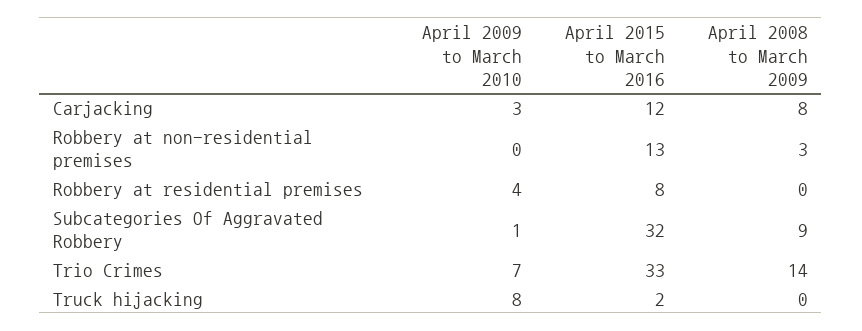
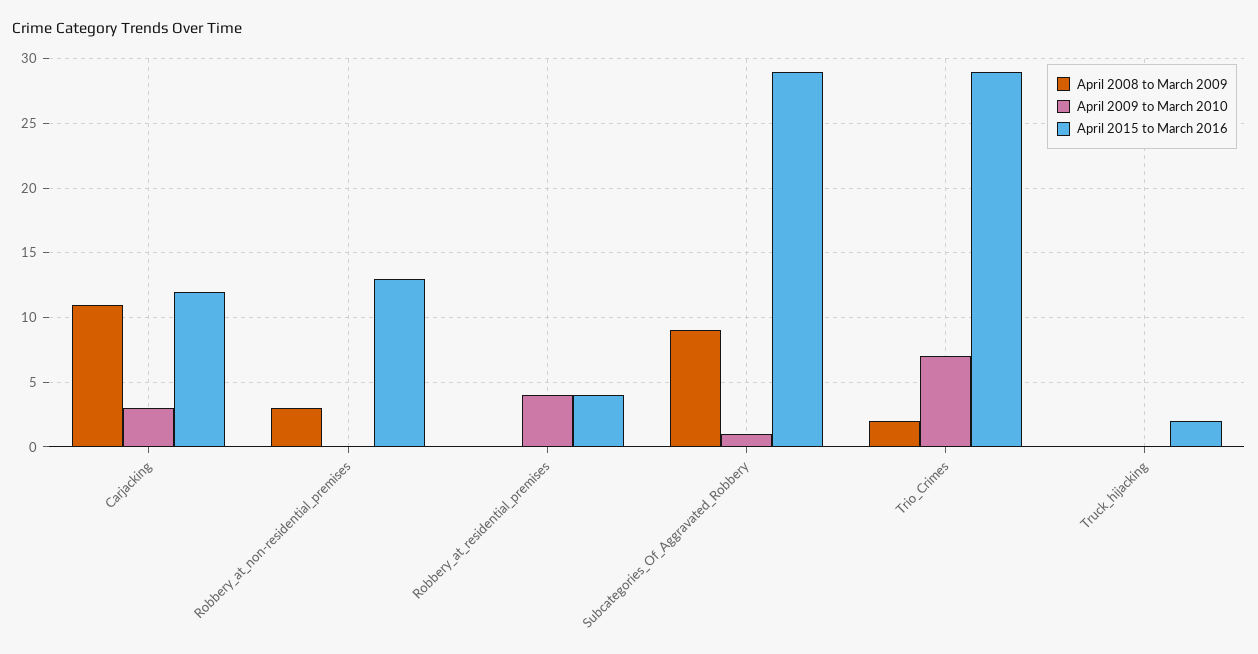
  {
    "April 2009 to March 2010": {
      "Carjacking": 3,
      "Robbery at non-residential premises": 0,
      "Robbery at residential premises": 4,
      "Subcategories Of Aggravated Robbery": 1,
      "Trio Crimes": 7,
-     "Truck hijacking": 8
+     "Truck hijacking": 0
    },
    "April 2015 to March 2016": {
      "Carjacking": 12,
      "Robbery at non-residential premises": 13,
-     "Robbery at residential premises": 8,
+     "Robbery at residential premises": 4,
-     "Subcategories Of Aggravated Robbery": 32,
+     "Subcategories Of Aggravated Robbery": 29,
-     "Trio Crimes": 33,
+     "Trio Crimes": 29,
      "Truck hijacking": 2
    },
    "April 2008 to March 2009": {
-     "Carjacking": 8,
+     "Carjacking": 11,
      "Robbery at non-residential premises": 3,
      "Robbery at residential premises": 0,
      "Subcategories Of Aggravated Robbery": 9,
-     "Trio Crimes": 14,
+     "Trio Crimes": 2,
      "Truck hijacking": 0
    }
  }

